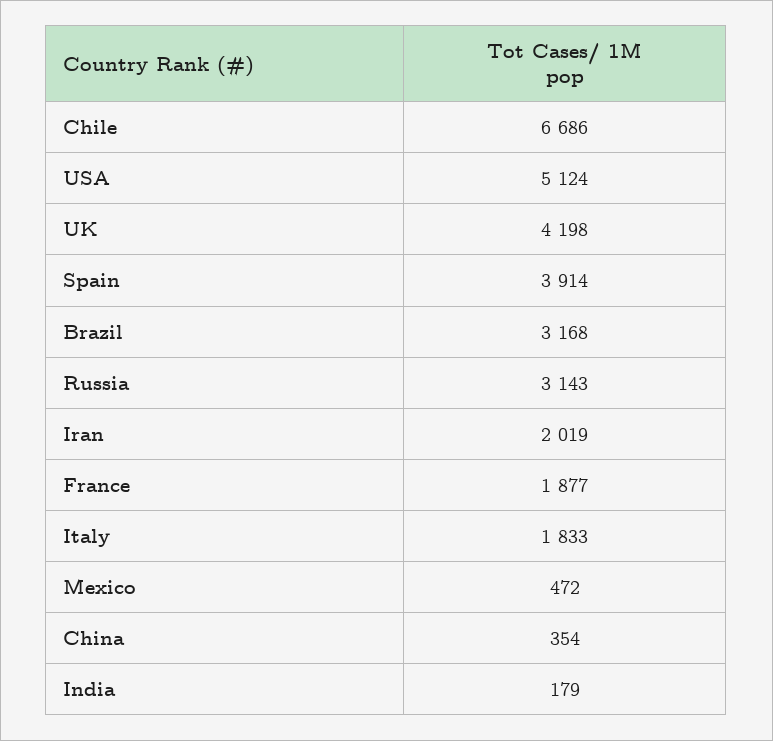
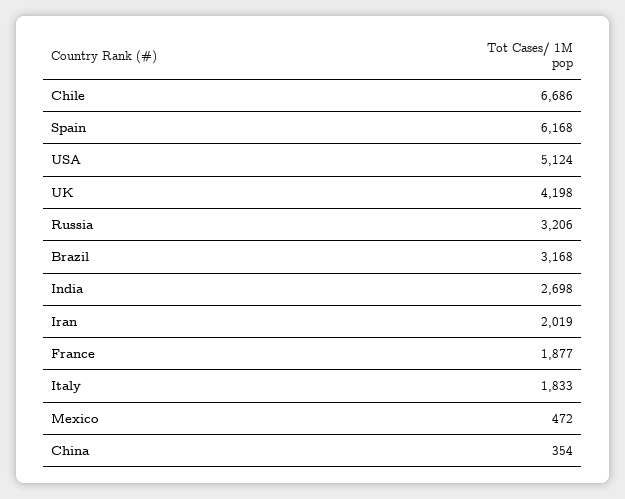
  {
    "Chile": 6686,
    "USA": 5124,
    "UK": 4198,
-   "Spain": 3914,
+   "Spain": 6168,
    "Brazil": 3168,
-   "Russia": 3143,
+   "Russia": 3206,
    "Iran": 2019,
    "France": 1877,
    "Italy": 1833,
    "Mexico": 472,
    "China": 354,
-   "India": 179
+   "India": 2698
  }

